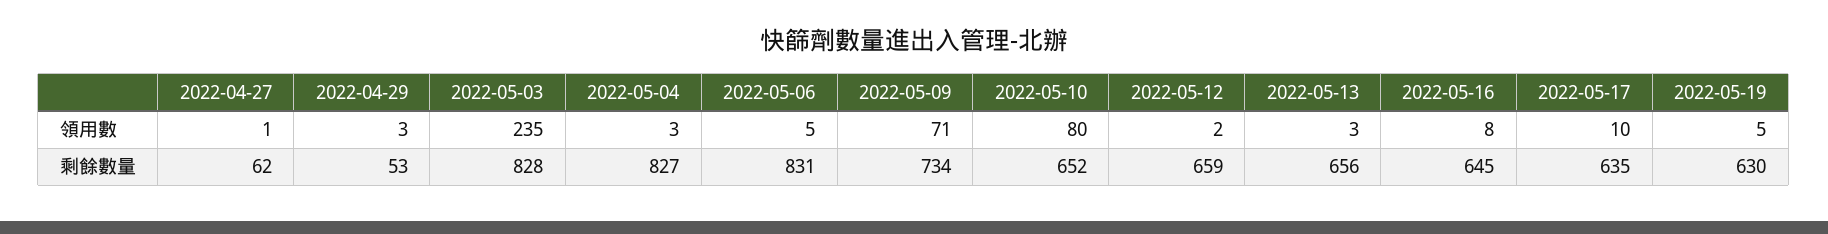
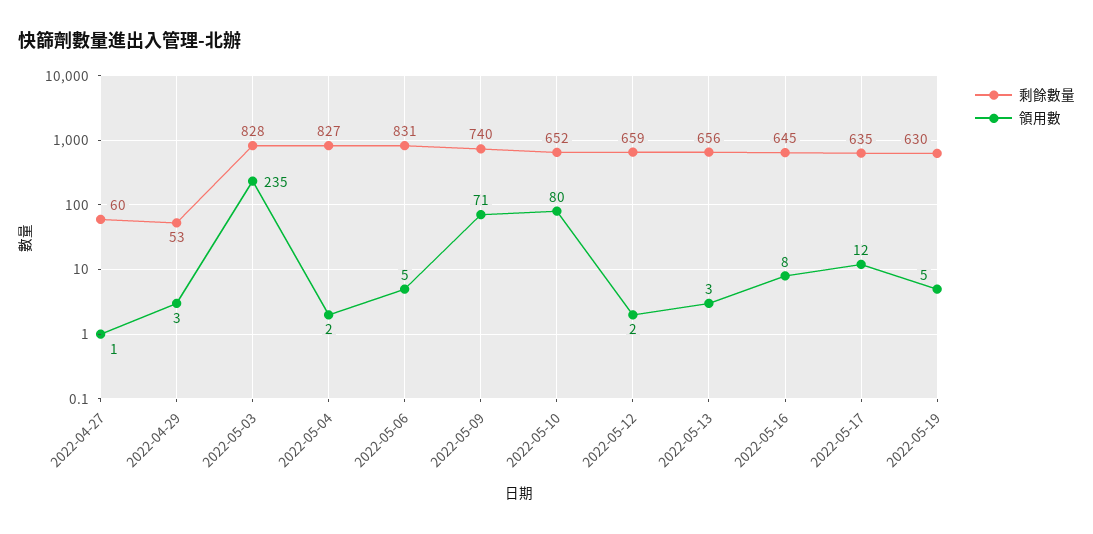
  {
    "領用數": {
      "2022-04-27": 1,
      "2022-04-29": 3,
      "2022-05-03": 235,
-     "2022-05-04": 3,
+     "2022-05-04": 2,
      "2022-05-06": 5,
      "2022-05-09": 71,
      "2022-05-10": 80,
      "2022-05-12": 2,
      "2022-05-13": 3,
      "2022-05-16": 8,
-     "2022-05-17": 10,
+     "2022-05-17": 12,
      "2022-05-19": 5
    },
    "剩餘數量": {
-     "2022-04-27": 62,
+     "2022-04-27": 60,
      "2022-04-29": 53,
      "2022-05-03": 828,
      "2022-05-04": 827,
      "2022-05-06": 831,
-     "2022-05-09": 734,
+     "2022-05-09": 740,
      "2022-05-10": 652,
      "2022-05-12": 659,
      "2022-05-13": 656,
      "2022-05-16": 645,
      "2022-05-17": 635,
      "2022-05-19": 630
    }
  }

